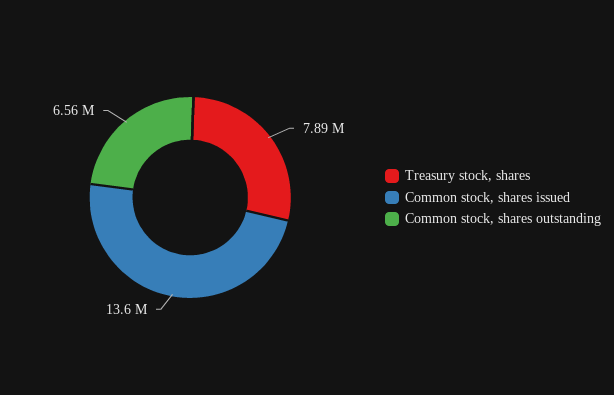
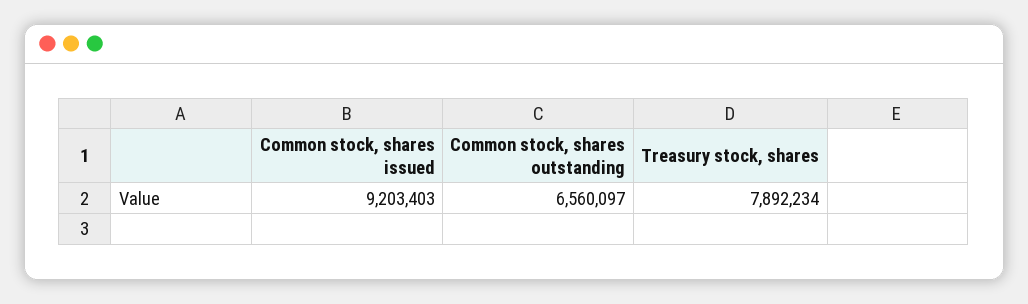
  {
    "Treasury stock, shares": 7892234,
-   "Common stock, shares issued": 13600000,
+   "Common stock, shares issued": 9203403,
    "Common stock, shares outstanding": 6560097
  }

